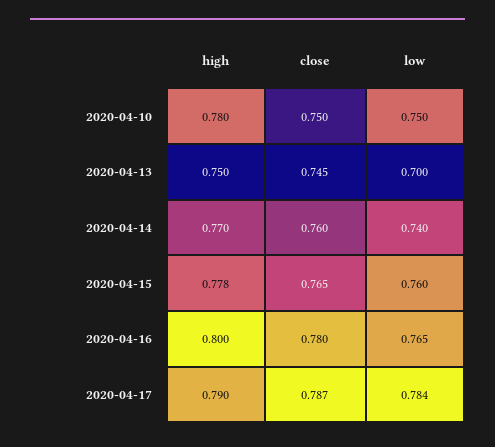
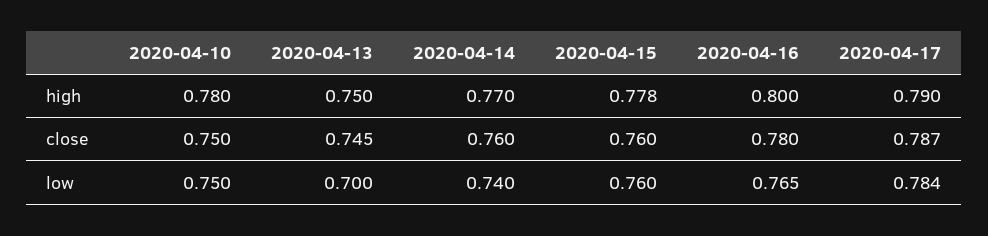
  {
    "high": {
      "2020-04-10": 0.78,
      "2020-04-13": 0.75,
      "2020-04-14": 0.77,
      "2020-04-15": 0.778,
      "2020-04-16": 0.8,
      "2020-04-17": 0.79
    },
    "close": {
      "2020-04-10": 0.75,
      "2020-04-13": 0.745,
      "2020-04-14": 0.76,
-     "2020-04-15": 0.765,
+     "2020-04-15": 0.76,
      "2020-04-16": 0.78,
      "2020-04-17": 0.787
    },
    "low": {
      "2020-04-10": 0.75,
      "2020-04-13": 0.7,
      "2020-04-14": 0.74,
      "2020-04-15": 0.76,
      "2020-04-16": 0.765,
      "2020-04-17": 0.784
    }
  }

